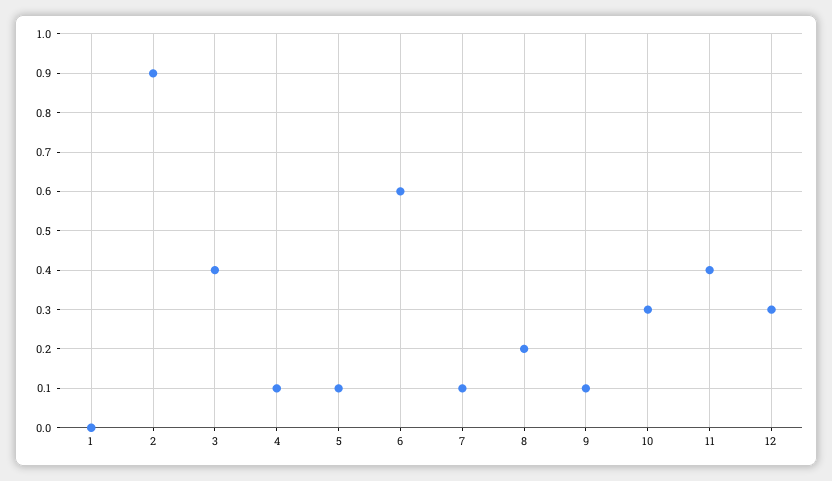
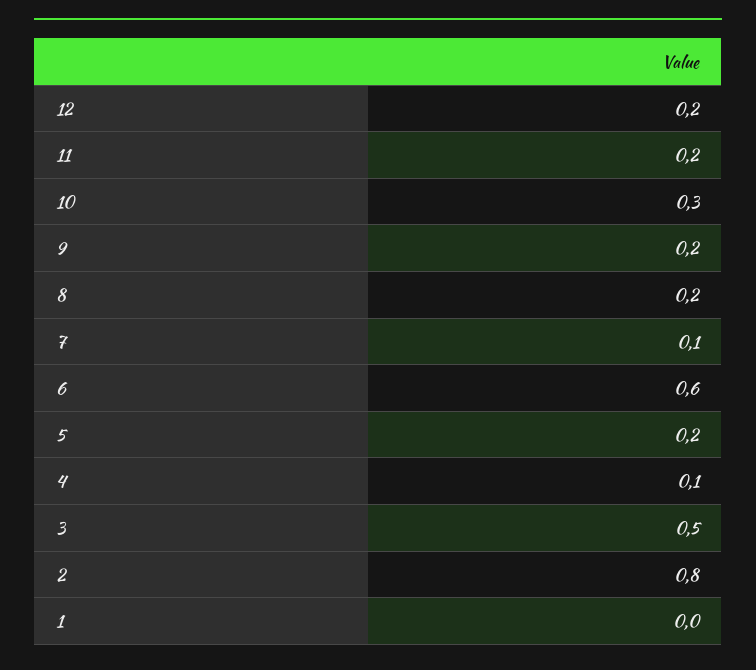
  {
    "1": 0,
-   "2": 0.9,
+   "2": 0.8,
-   "3": 0.4,
+   "3": 0.5,
    "4": 0.1,
-   "5": 0.1,
+   "5": 0.2,
    "6": 0.6,
    "7": 0.1,
    "8": 0.2,
-   "9": 0.1,
+   "9": 0.2,
    "10": 0.3,
-   "11": 0.4,
+   "11": 0.2,
-   "12": 0.3
+   "12": 0.2
  }

